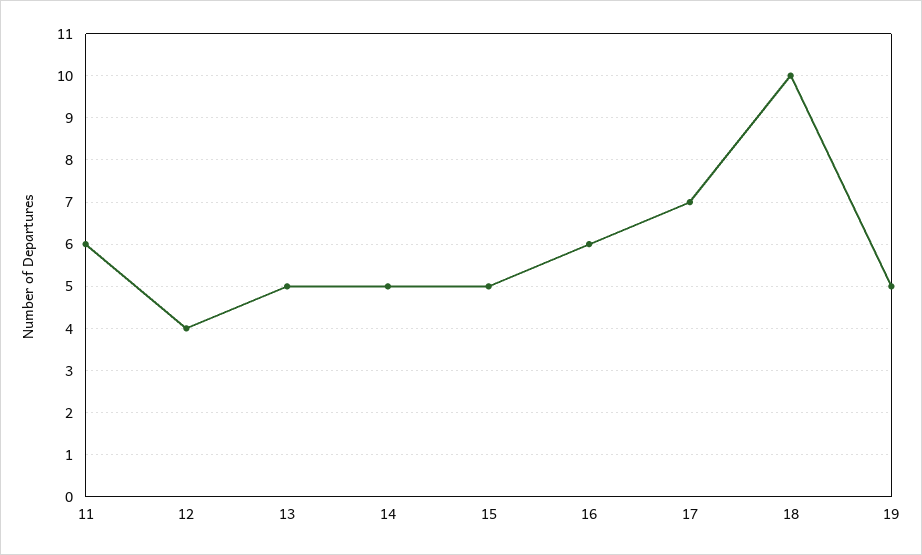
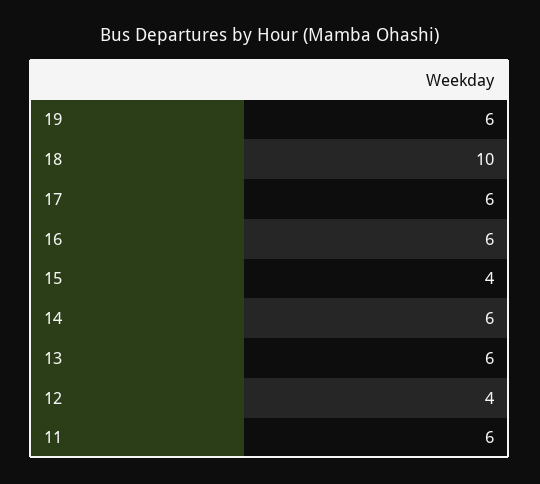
  {
    "11": 6,
    "12": 4,
-   "13": 5,
+   "13": 6,
-   "14": 5,
+   "14": 6,
-   "15": 5,
+   "15": 4,
    "16": 6,
-   "17": 7,
+   "17": 6,
    "18": 10,
-   "19": 5
+   "19": 6
  }

